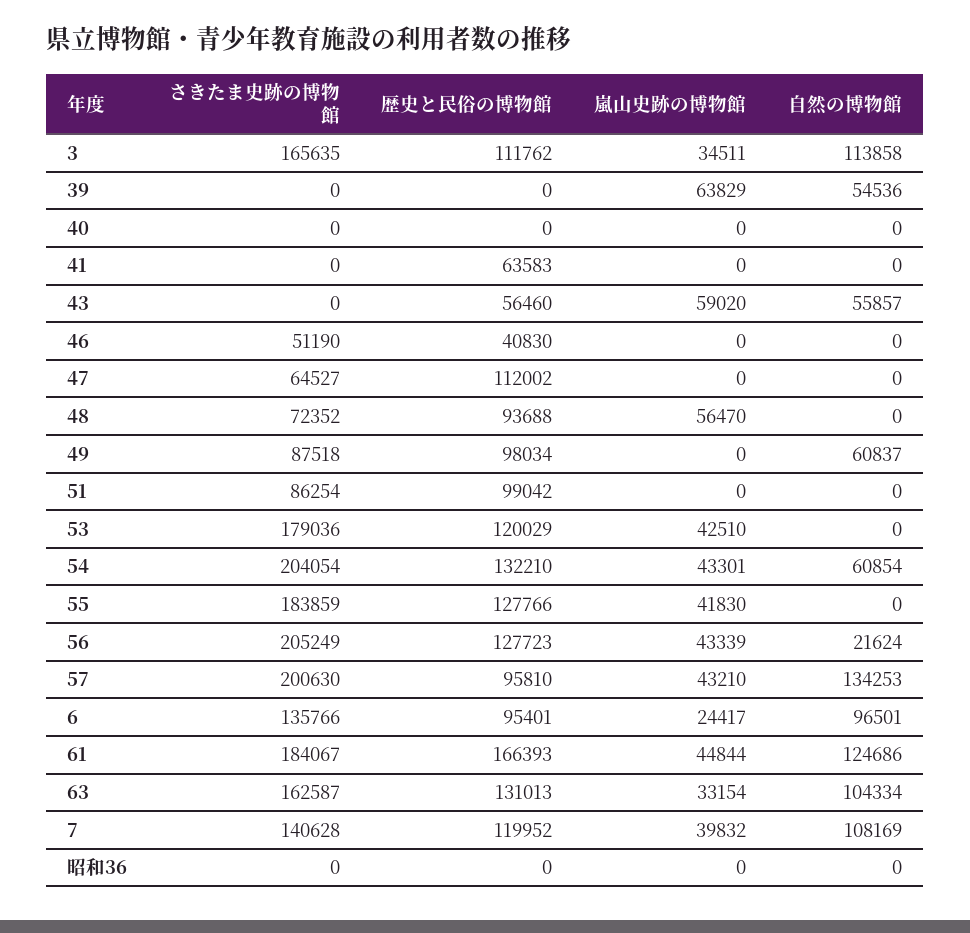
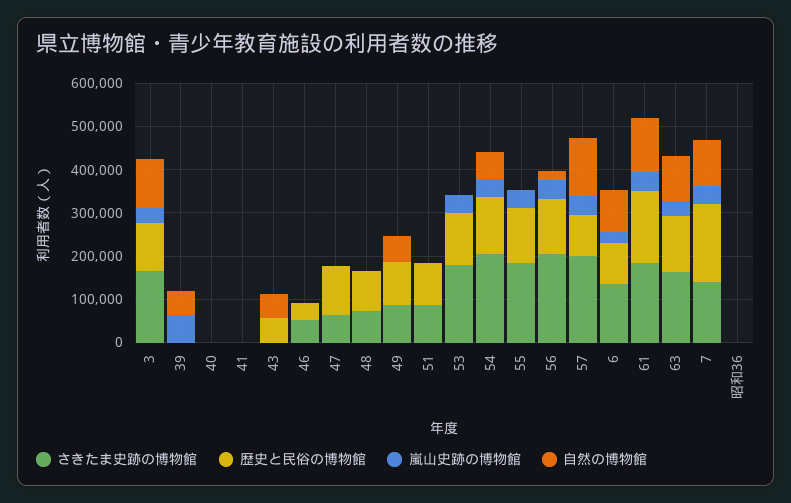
  {
    "さきたま史跡の博物館": {
      "3": 165635,
      "39": 0,
      "40": 0,
      "41": 0,
      "43": 0,
      "46": 51190,
      "47": 64527,
      "48": 72352,
      "49": 87518,
      "51": 86254,
      "53": 179036,
      "54": 204054,
      "55": 183859,
      "56": 205249,
      "57": 200630,
      "6": 135766,
      "61": 184067,
      "63": 162587,
      "7": 140628,
      "昭和36": 0
    },
    "歴史と民俗の博物館": {
      "3": 111762,
      "39": 0,
      "40": 0,
-     "41": 63583,
+     "41": 0,
      "43": 56460,
      "46": 40830,
      "47": 112002,
      "48": 93688,
      "49": 98034,
      "51": 99042,
      "53": 120029,
      "54": 132210,
      "55": 127766,
      "56": 127723,
      "57": 95810,
      "6": 95401,
      "61": 166393,
      "63": 131013,
-     "7": 119952,
+     "7": 180000,
      "昭和36": 0
    },
    "嵐山史跡の博物館": {
      "3": 34511,
      "39": 63829,
      "40": 0,
      "41": 0,
-     "43": 59020,
+     "43": 0,
      "46": 0,
      "47": 0,
-     "48": 56470,
+     "48": 0,
      "49": 0,
      "51": 0,
      "53": 42510,
      "54": 43301,
      "55": 41830,
      "56": 43339,
      "57": 43210,
      "6": 24417,
      "61": 44844,
      "63": 33154,
      "7": 39832,
      "昭和36": 0
    },
    "自然の博物館": {
      "3": 113858,
      "39": 54536,
      "40": 0,
      "41": 0,
      "43": 55857,
      "46": 0,
      "47": 0,
      "48": 0,
      "49": 60837,
      "51": 0,
      "53": 0,
      "54": 60854,
      "55": 0,
      "56": 21624,
      "57": 134253,
      "6": 96501,
      "61": 124686,
      "63": 104334,
      "7": 108169,
      "昭和36": 0
    }
  }

